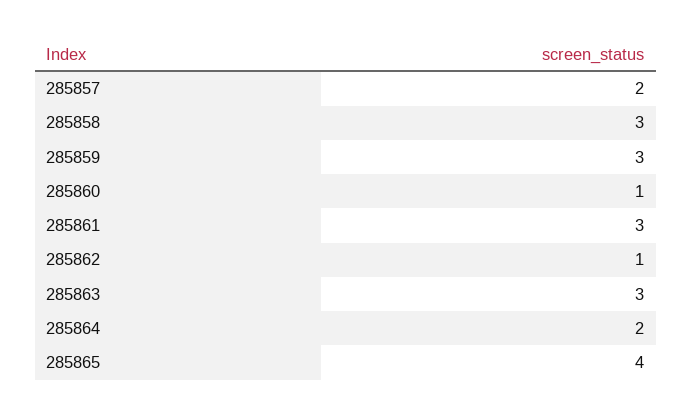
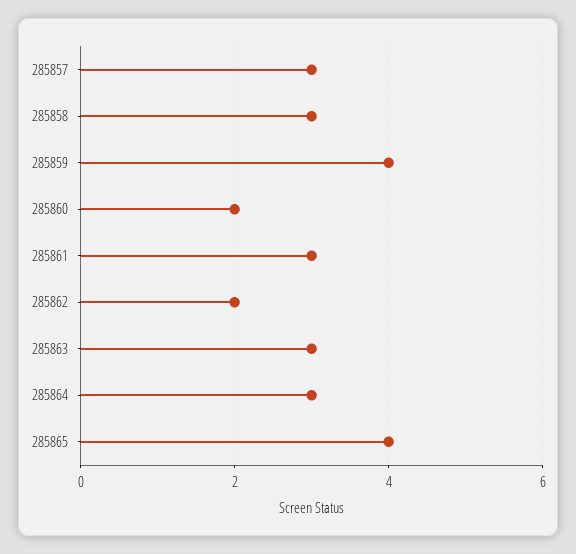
  {
-   "285857": 2,
+   "285857": 3,
    "285858": 3,
-   "285859": 3,
+   "285859": 4,
-   "285860": 1,
+   "285860": 2,
    "285861": 3,
-   "285862": 1,
+   "285862": 2,
    "285863": 3,
-   "285864": 2,
+   "285864": 3,
    "285865": 4
  }

